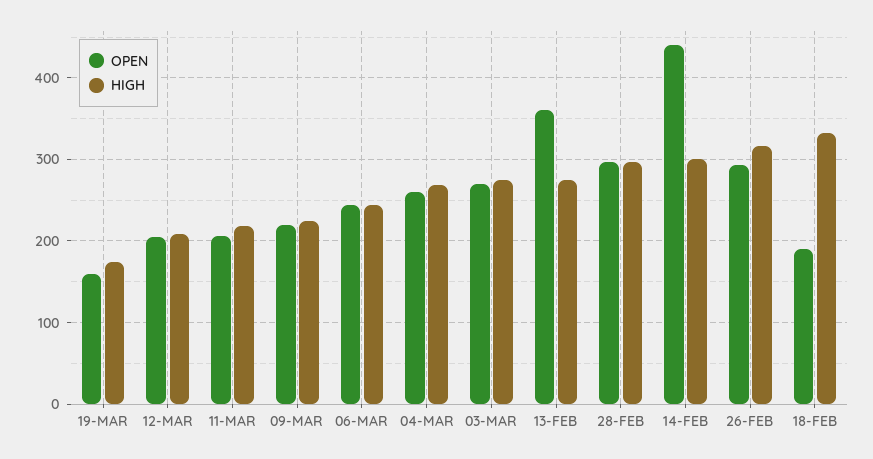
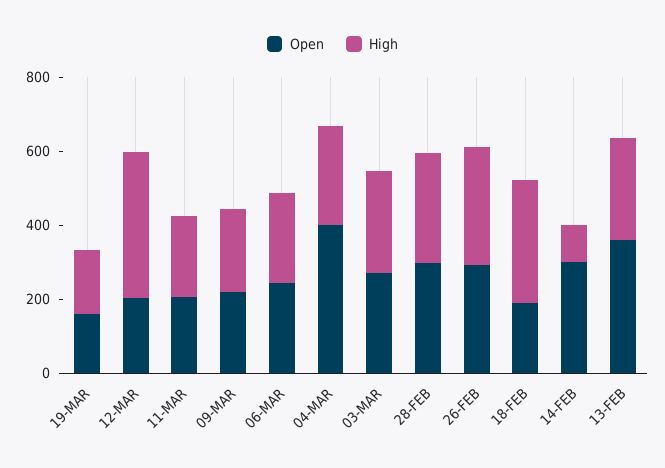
  {
    "OPEN": {
      "19-MAR": 160,
      "12-MAR": 200,
      "11-MAR": 210,
      "09-MAR": 220,
      "06-MAR": 240,
-     "04-MAR": 260,
+     "04-MAR": 400,
      "03-MAR": 270,
      "13-FEB": 360,
      "28-FEB": 300,
-     "14-FEB": 440,
+     "14-FEB": 300,
      "26-FEB": 290,
      "18-FEB": 190
    },
    "HIGH": {
      "19-MAR": 170,
-     "12-MAR": 210,
+     "12-MAR": 400,
      "11-MAR": 220,
      "09-MAR": 220,
      "06-MAR": 240,
      "04-MAR": 270,
      "03-MAR": 280,
      "13-FEB": 280,
      "28-FEB": 300,
-     "14-FEB": 300,
+     "14-FEB": 100,
      "26-FEB": 320,
      "18-FEB": 330
    }
  }

